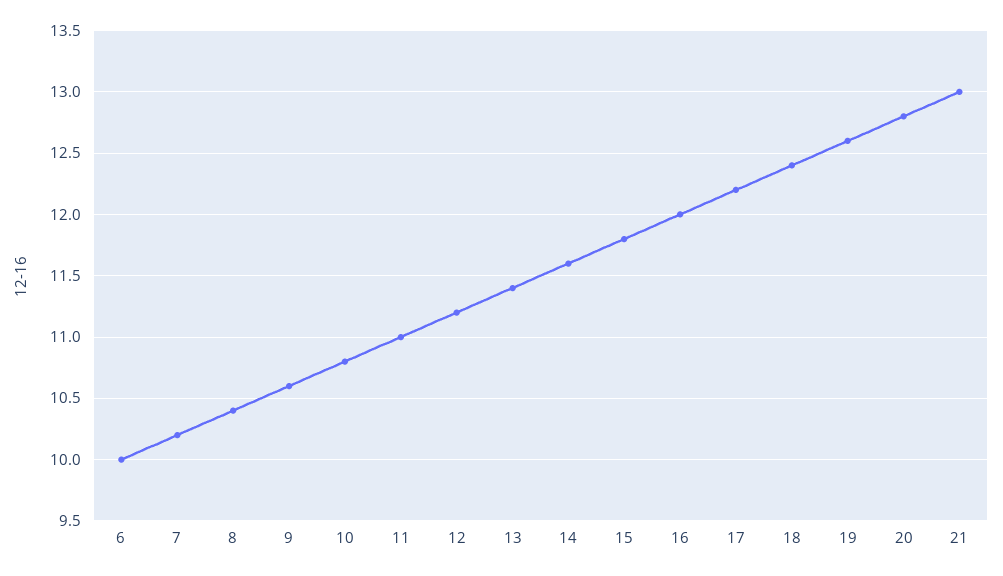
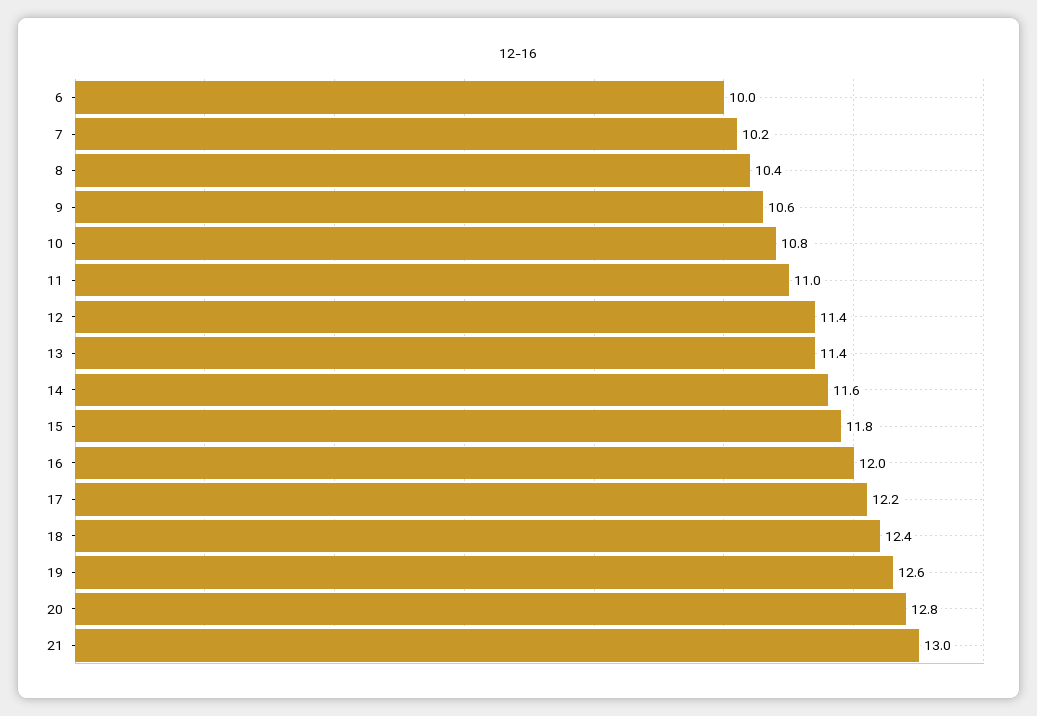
  {
    "6": 10,
    "7": 10.2,
    "8": 10.4,
    "9": 10.6,
    "10": 10.8,
    "11": 11,
-   "12": 11.2,
+   "12": 11.4,
    "13": 11.4,
    "14": 11.6,
    "15": 11.8,
    "16": 12,
    "17": 12.2,
    "18": 12.4,
    "19": 12.6,
    "20": 12.8,
    "21": 13
  }

